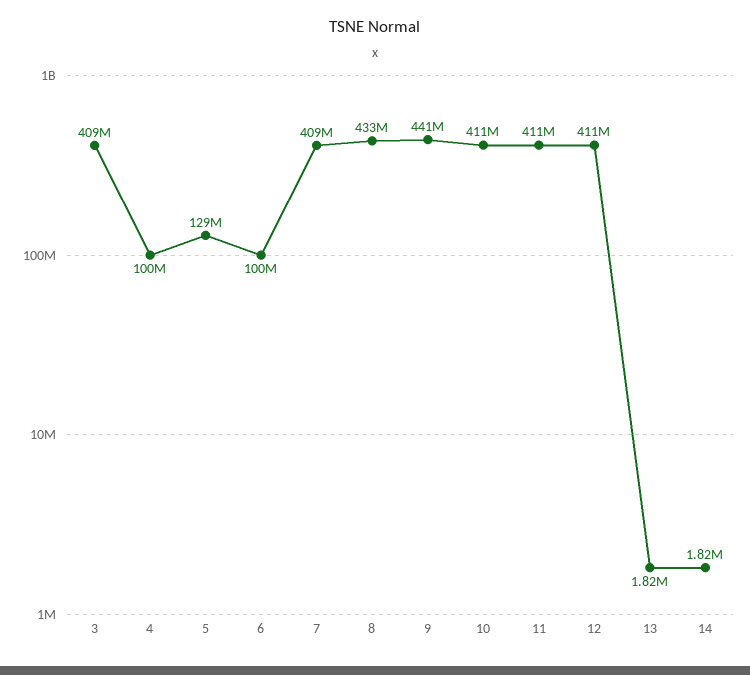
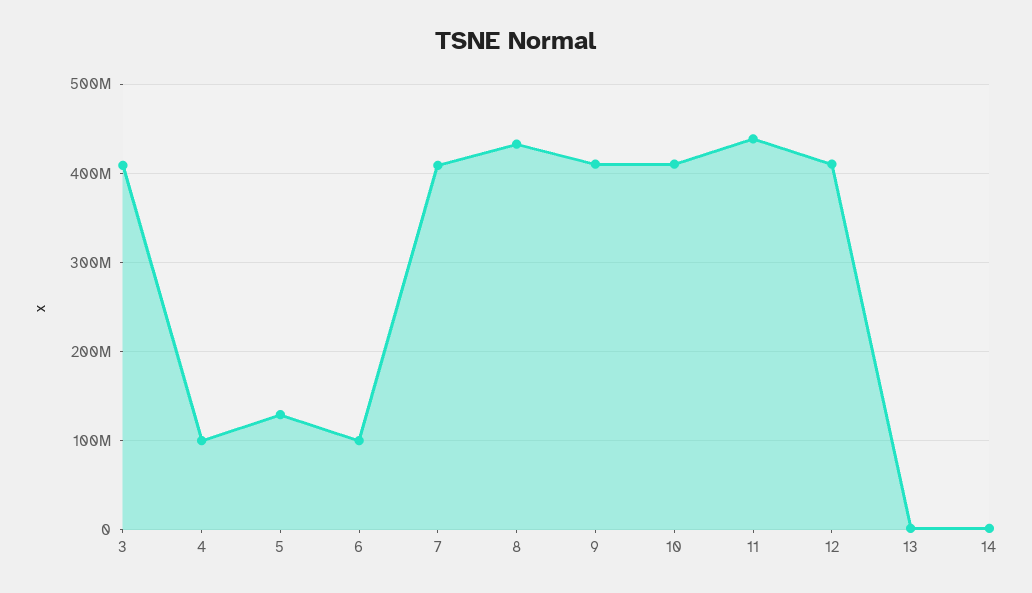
  {
    "3": 409000000,
    "4": 100000000,
    "5": 129000000,
    "6": 100000000,
    "7": 409000000,
    "8": 433000000,
-   "9": 441000000,
+   "9": 410000000,
    "10": 411000000,
-   "11": 411000000,
+   "11": 440000000,
    "12": 411000000,
    "13": 1820000,
    "14": 1820000
  }

